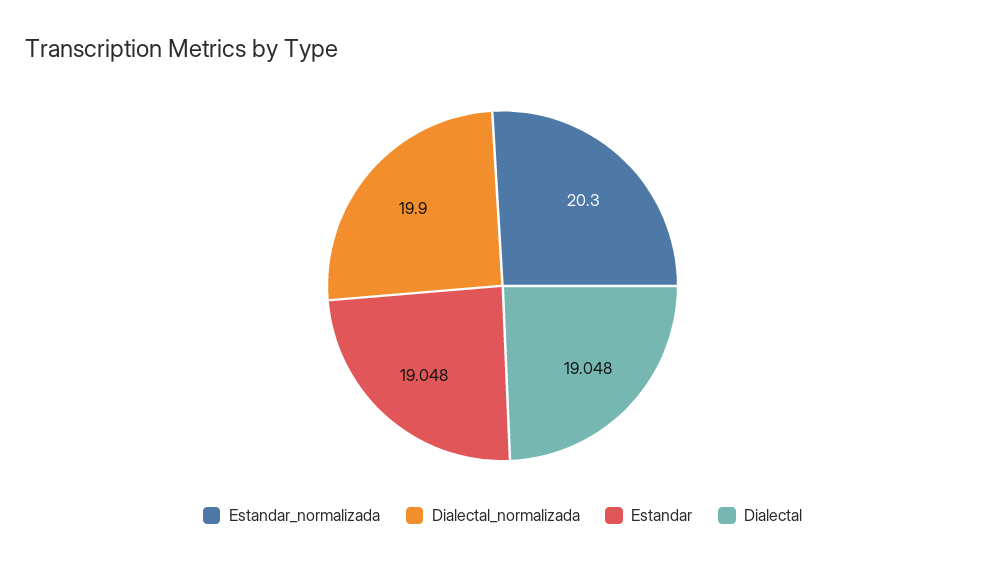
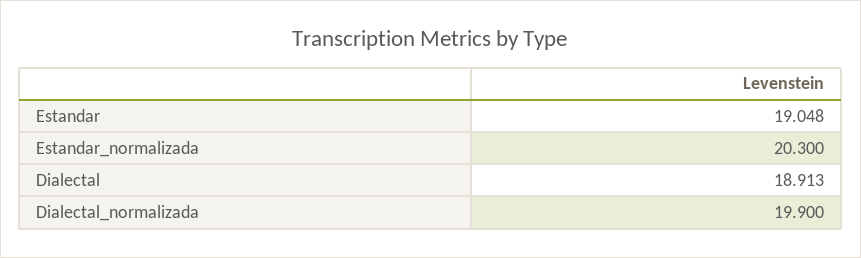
  {
    "Estandar_normalizada": 20.3,
    "Dialectal_normalizada": 19.9,
    "Estandar": 19.048,
-   "Dialectal": 19.048
+   "Dialectal": 18.913
  }

